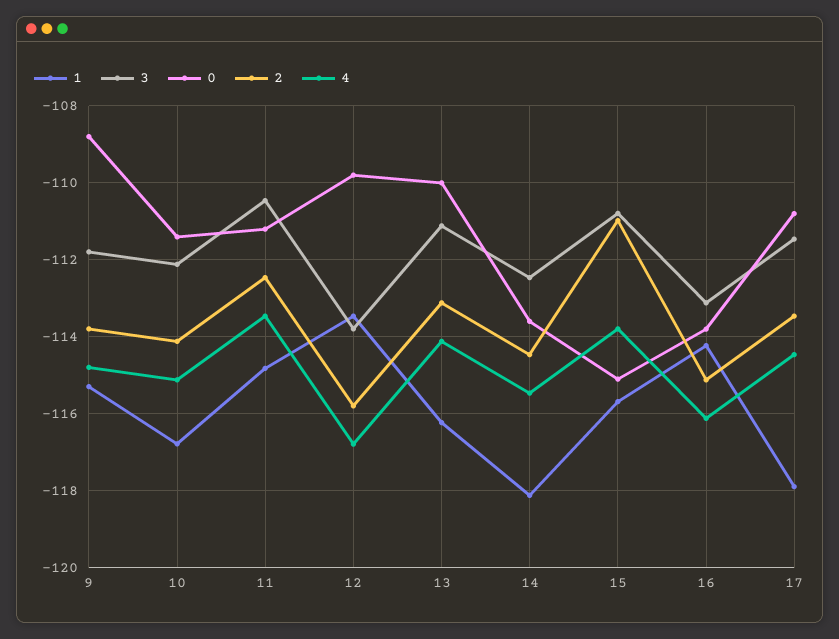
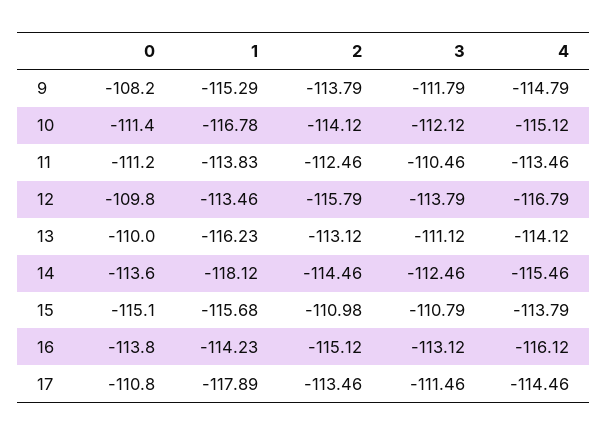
  {
    "1": {
      "9": -115.29,
      "10": -116.78,
-     "11": -114.8,
+     "11": -113.83,
      "12": -113.46,
      "13": -116.23,
      "14": -118.12,
      "15": -115.68,
      "16": -114.23,
      "17": -117.89
    },
    "3": {
      "9": -111.79,
      "10": -112.12,
      "11": -110.46,
      "12": -113.79,
      "13": -111.12,
      "14": -112.46,
      "15": -110.79,
      "16": -113.12,
      "17": -111.46
    },
    "0": {
-     "9": -108.8,
+     "9": -108.2,
      "10": -111.4,
      "11": -111.2,
      "12": -109.8,
      "13": -110,
      "14": -113.6,
      "15": -115.1,
      "16": -113.8,
      "17": -110.8
    },
    "2": {
      "9": -113.79,
      "10": -114.12,
      "11": -112.46,
      "12": -115.79,
      "13": -113.12,
      "14": -114.46,
      "15": -110.98,
      "16": -115.12,
      "17": -113.46
    },
    "4": {
      "9": -114.79,
      "10": -115.12,
      "11": -113.46,
      "12": -116.79,
      "13": -114.12,
      "14": -115.46,
      "15": -113.79,
      "16": -116.12,
      "17": -114.46
    }
  }

